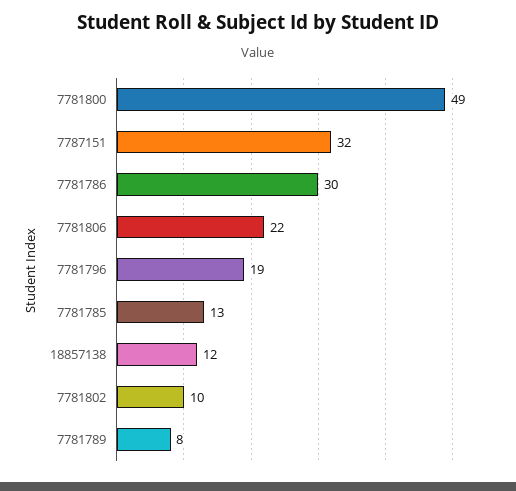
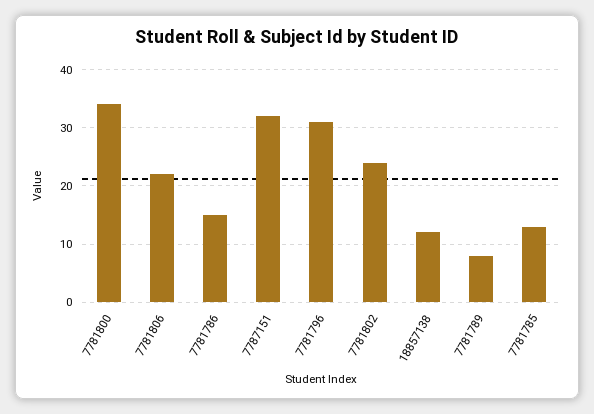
  {
-   "7781800": 49,
+   "7781800": 35,
    "7787151": 32,
-   "7781786": 30,
+   "7781786": 15,
    "7781806": 22,
-   "7781796": 19,
+   "7781796": 30,
    "7781785": 13,
    "18857138": 12,
-   "7781802": 10,
+   "7781802": 25,
    "7781789": 8
  }

